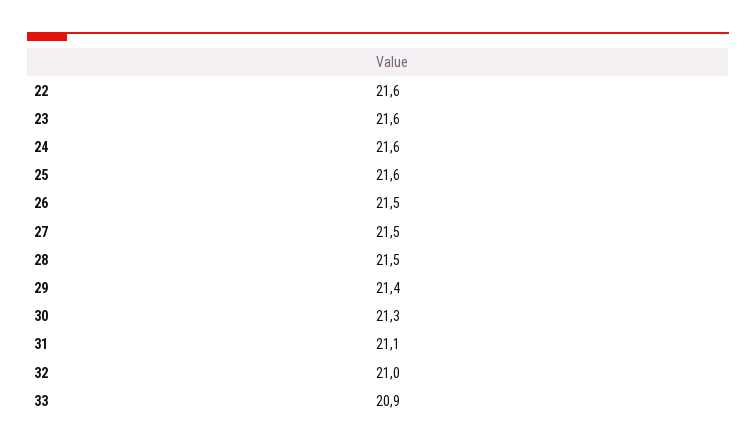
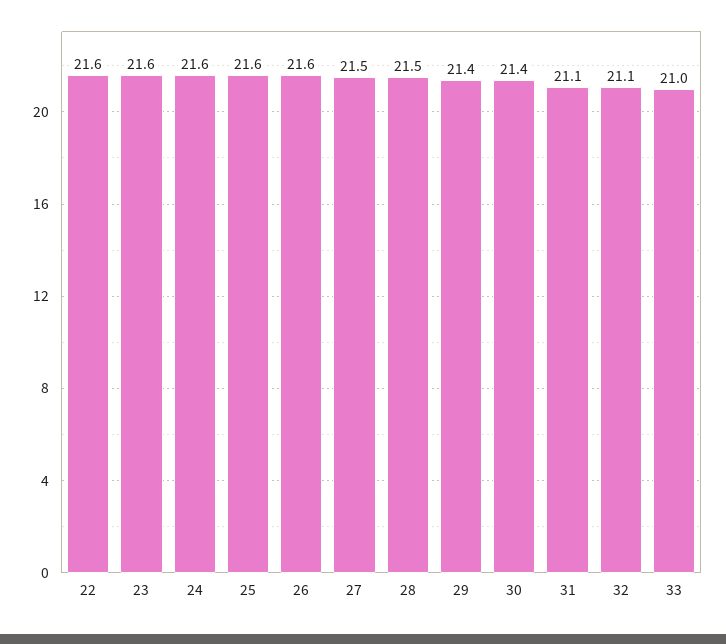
  {
    "22": 21.6,
    "23": 21.6,
    "24": 21.6,
    "25": 21.6,
-   "26": 21.5,
+   "26": 21.6,
    "27": 21.5,
    "28": 21.5,
    "29": 21.4,
-   "30": 21.3,
+   "30": 21.4,
    "31": 21.1,
-   "32": 21,
+   "32": 21.1,
-   "33": 20.9
+   "33": 21
  }

